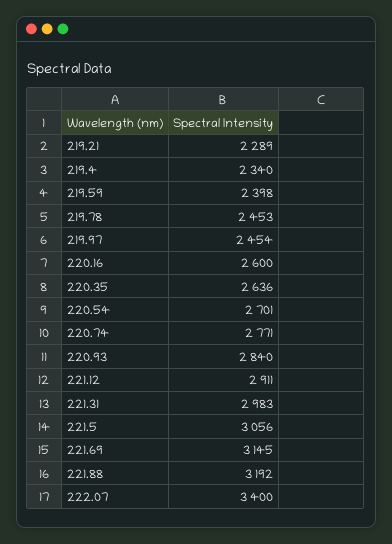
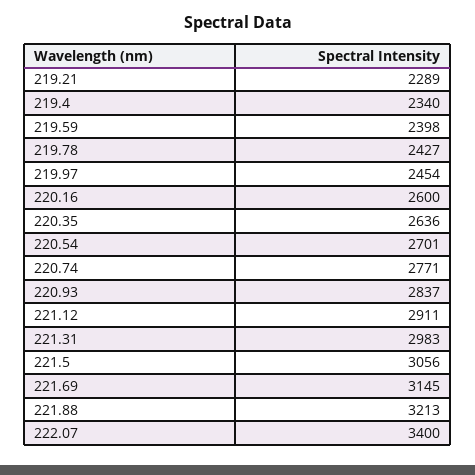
  {
    "219.21": 2289,
    "219.4": 2340,
    "219.59": 2398,
-   "219.78": 2453,
+   "219.78": 2427,
    "219.97": 2454,
    "220.16": 2600,
    "220.35": 2636,
    "220.54": 2701,
    "220.74": 2771,
-   "220.93": 2840,
+   "220.93": 2837,
    "221.12": 2911,
    "221.31": 2983,
    "221.5": 3056,
    "221.69": 3145,
-   "221.88": 3192,
+   "221.88": 3213,
    "222.07": 3400
  }

